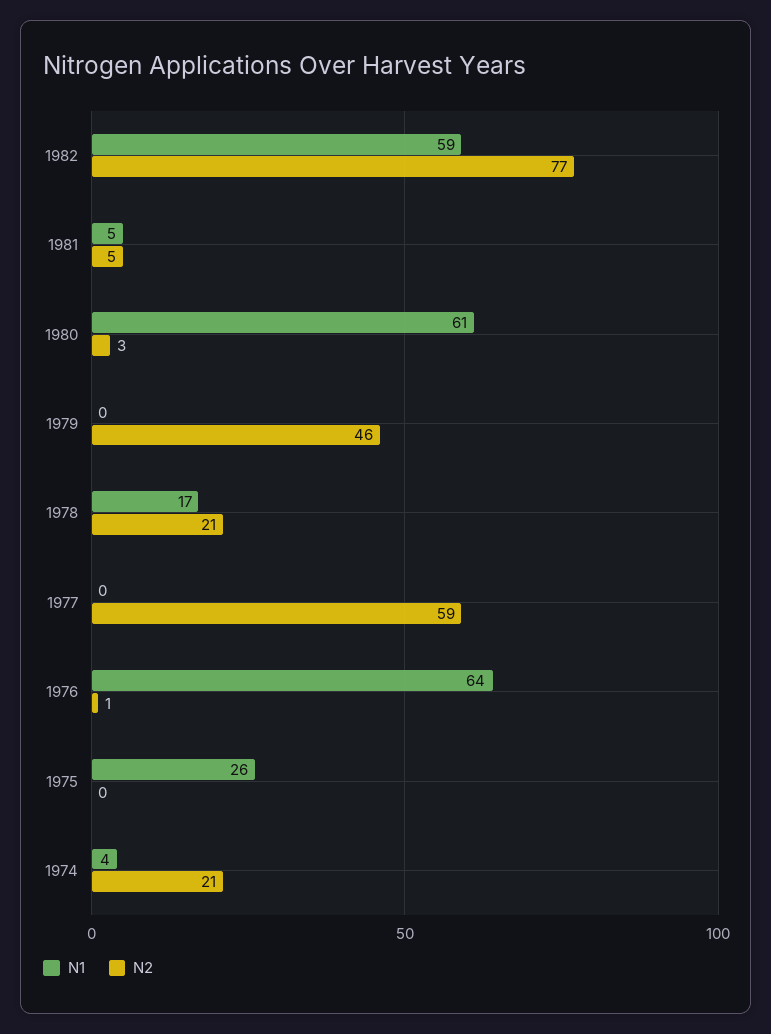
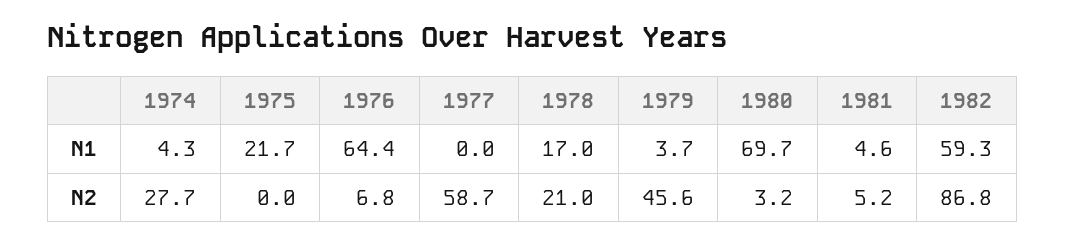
  {
    "N1": {
      "1982": 59.3,
      "1981": 4.6,
-     "1980": 61,
+     "1980": 69.7,
-     "1979": 0,
+     "1979": 3.7,
      "1978": 17,
      "1977": 0,
      "1976": 64.4,
-     "1975": 26,
+     "1975": 21.7,
      "1974": 4.3
    },
    "N2": {
-     "1982": 77,
+     "1982": 86.8,
      "1981": 5.2,
      "1980": 3.2,
      "1979": 45.6,
      "1978": 21,
      "1977": 58.7,
-     "1976": 1,
+     "1976": 6.8,
      "1975": 0,
-     "1974": 21
+     "1974": 27.7
    }
  }

